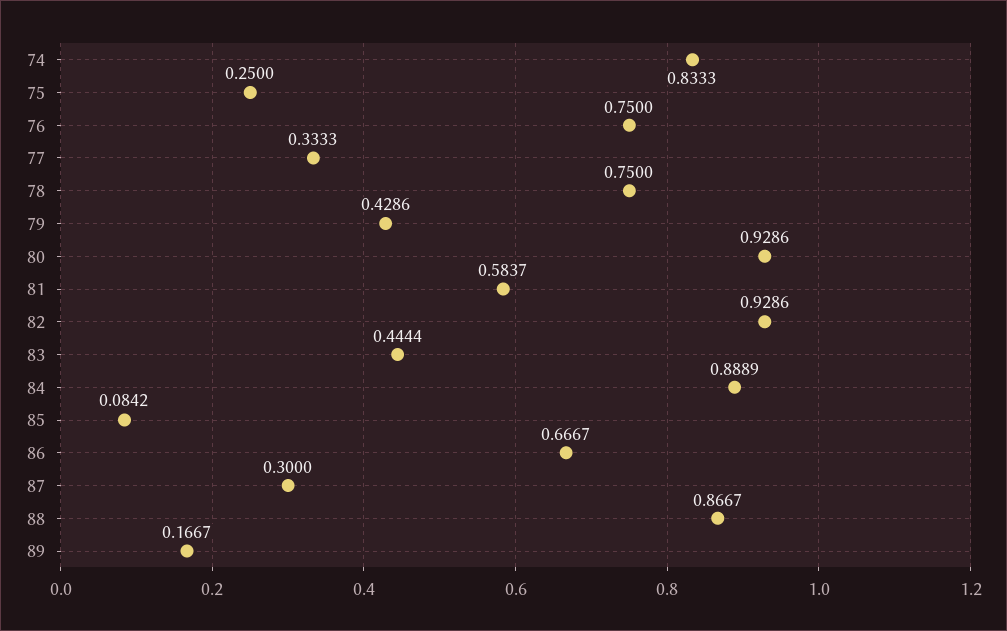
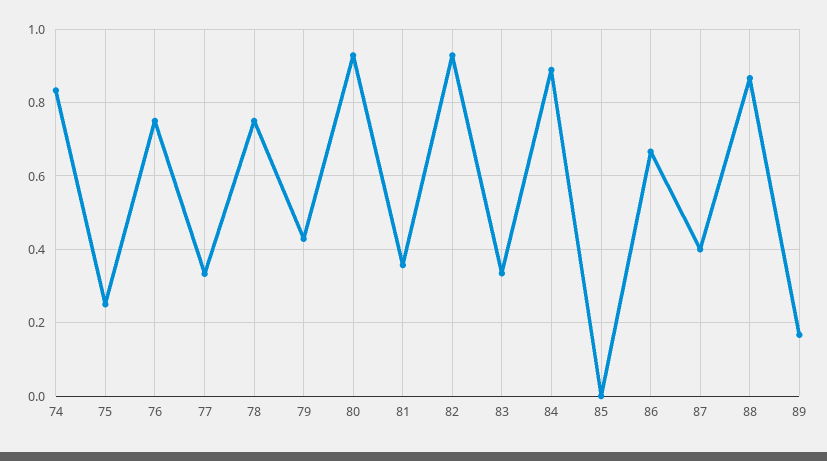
  {
    "74": 0.8333,
    "75": 0.25,
    "76": 0.75,
    "77": 0.3333,
    "78": 0.75,
    "79": 0.4286,
    "80": 0.9286,
-   "81": 0.5837,
+   "81": 0.36,
    "82": 0.9286,
-   "83": 0.4444,
+   "83": 0.34,
    "84": 0.8889,
-   "85": 0.0842,
+   "85": 0,
    "86": 0.6667,
-   "87": 0.3,
+   "87": 0.4,
    "88": 0.8667,
    "89": 0.1667
  }

